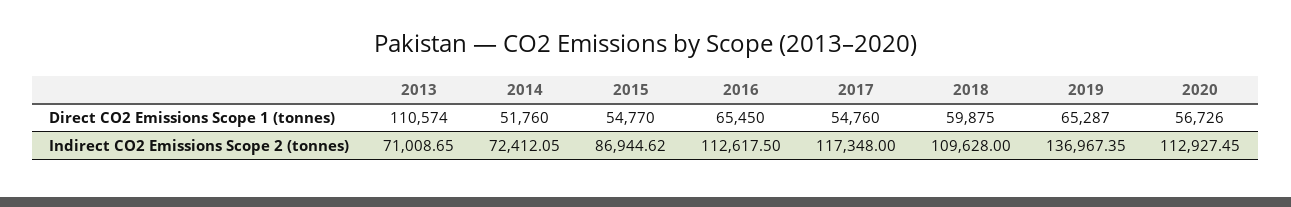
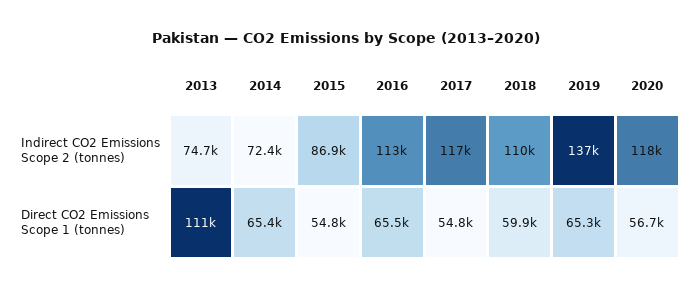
  {
    "2013": {
      "Direct CO2 Emissions Scope 1 (tonnes)": 110574,
-     "Indirect CO2 Emissions Scope 2 (tonnes)": 71008.65
+     "Indirect CO2 Emissions Scope 2 (tonnes)": 74700
    },
    "2014": {
-     "Direct CO2 Emissions Scope 1 (tonnes)": 51760,
+     "Direct CO2 Emissions Scope 1 (tonnes)": 65400,
      "Indirect CO2 Emissions Scope 2 (tonnes)": 72412.05
    },
    "2015": {
      "Direct CO2 Emissions Scope 1 (tonnes)": 54770,
      "Indirect CO2 Emissions Scope 2 (tonnes)": 86944.62
    },
    "2016": {
      "Direct CO2 Emissions Scope 1 (tonnes)": 65450,
      "Indirect CO2 Emissions Scope 2 (tonnes)": 112617.5
    },
    "2017": {
      "Direct CO2 Emissions Scope 1 (tonnes)": 54760,
      "Indirect CO2 Emissions Scope 2 (tonnes)": 117348
    },
    "2018": {
      "Direct CO2 Emissions Scope 1 (tonnes)": 59875,
      "Indirect CO2 Emissions Scope 2 (tonnes)": 109628
    },
    "2019": {
      "Direct CO2 Emissions Scope 1 (tonnes)": 65287,
      "Indirect CO2 Emissions Scope 2 (tonnes)": 136967.35
    },
    "2020": {
      "Direct CO2 Emissions Scope 1 (tonnes)": 56726,
-     "Indirect CO2 Emissions Scope 2 (tonnes)": 112927.45
+     "Indirect CO2 Emissions Scope 2 (tonnes)": 118000
    }
  }

